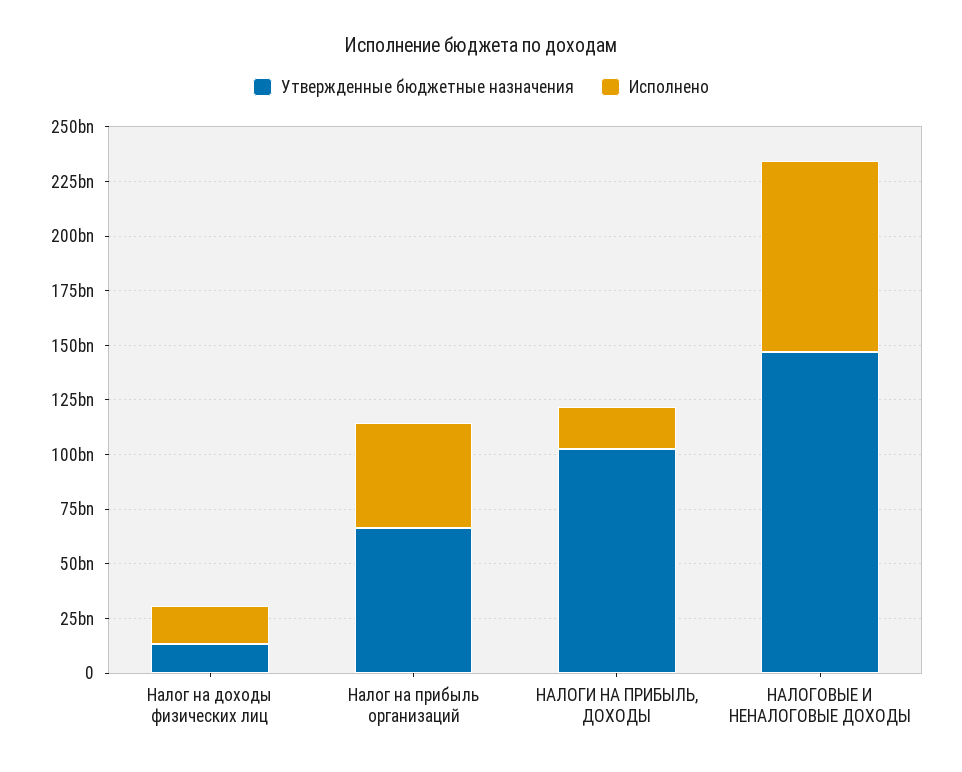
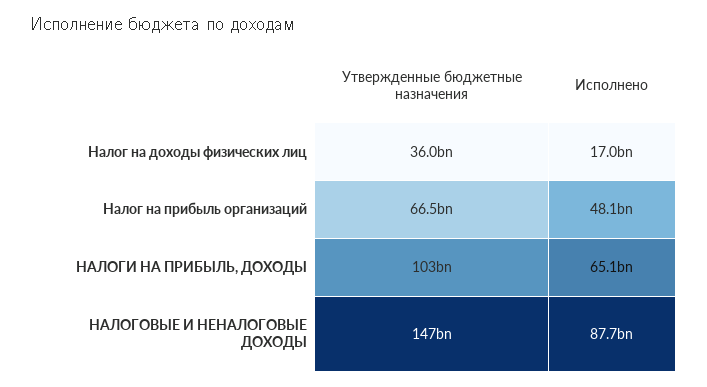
  {
    "Утвержденные бюджетные назначения": {
-     "Налог на доходы физических лиц": 15000000000,
+     "Налог на доходы физических лиц": 36000000000,
      "Налог на прибыль организаций": 66500000000,
      "НАЛОГИ НА ПРИБЫЛЬ, ДОХОДЫ": 103000000000,
      "НАЛОГОВЫЕ И НЕНАЛОГОВЫЕ ДОХОДЫ": 147000000000
    },
    "Исполнено": {
      "Налог на доходы физических лиц": 17000000000,
      "Налог на прибыль организаций": 48100000000,
-     "НАЛОГИ НА ПРИБЫЛЬ, ДОХОДЫ": 20000000000,
+     "НАЛОГИ НА ПРИБЫЛЬ, ДОХОДЫ": 65100000000,
      "НАЛОГОВЫЕ И НЕНАЛОГОВЫЕ ДОХОДЫ": 87700000000
    }
  }

